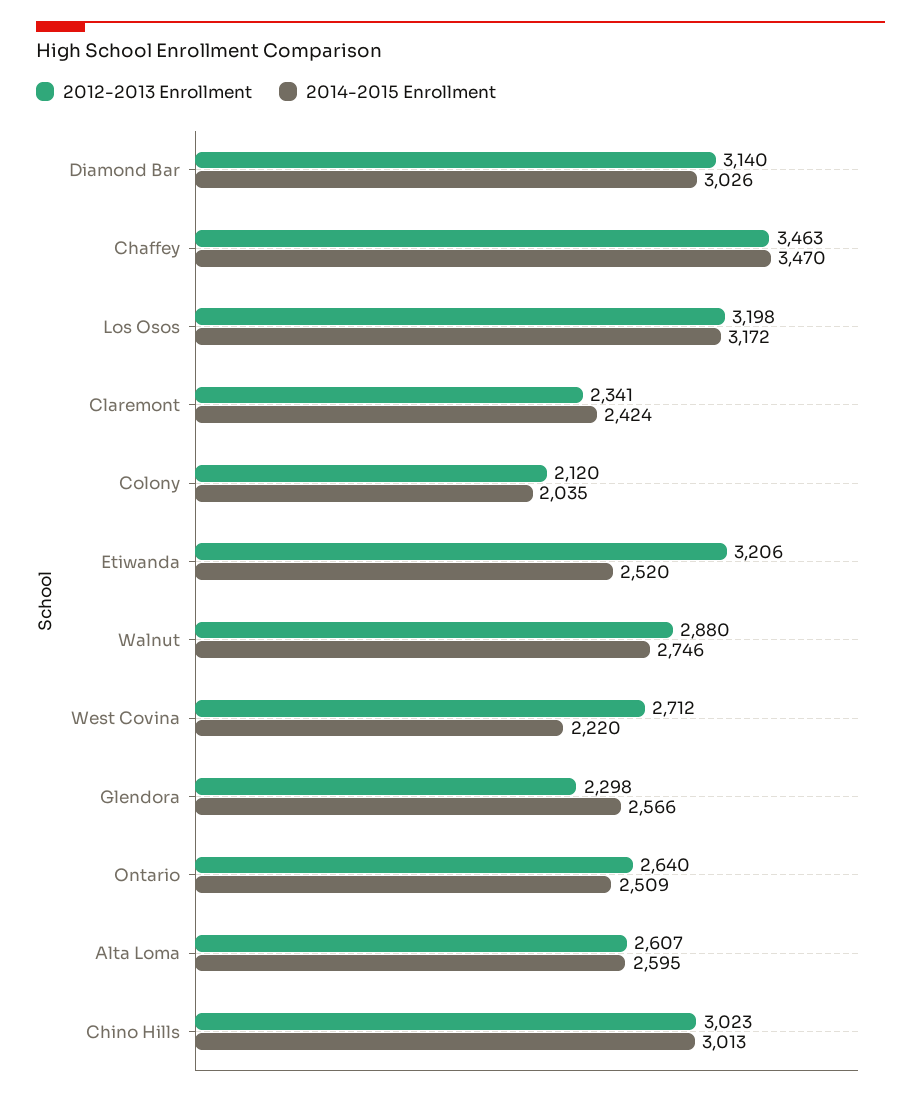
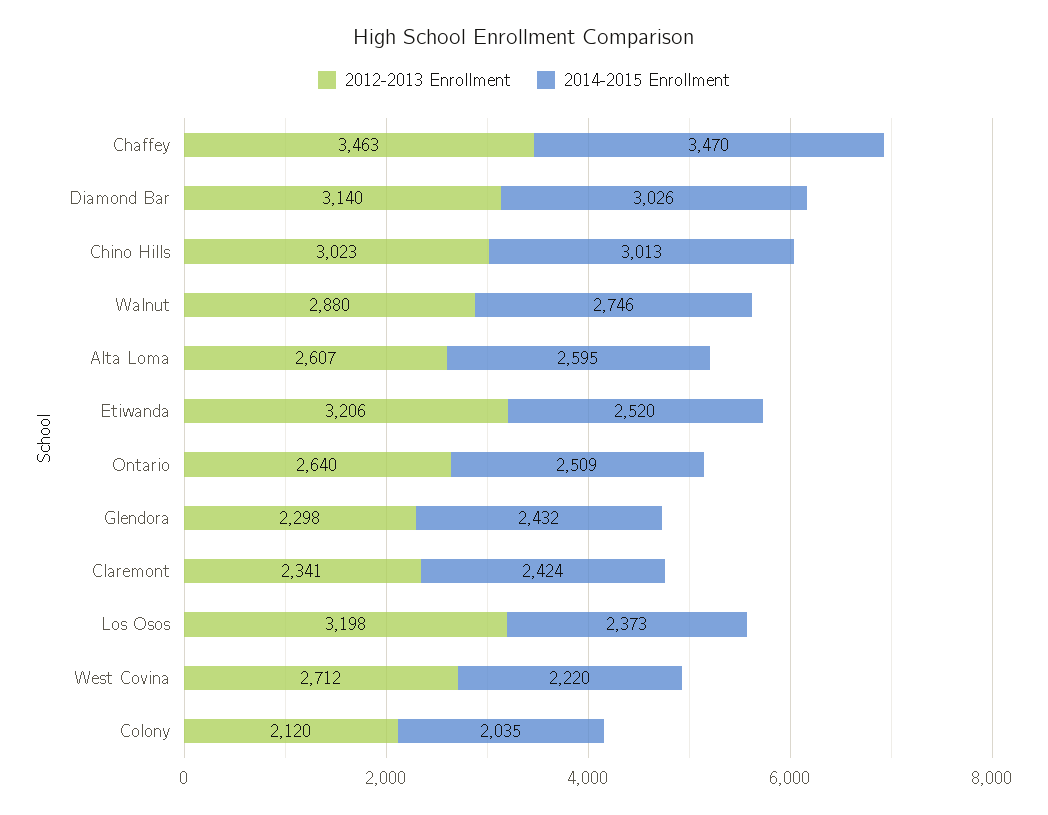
  {
    "2012-2013 Enrollment": {
      "Diamond Bar": 3140,
      "Chaffey": 3463,
      "Los Osos": 3198,
      "Claremont": 2341,
      "Colony": 2120,
      "Etiwanda": 3206,
      "Walnut": 2880,
      "West Covina": 2712,
      "Glendora": 2298,
      "Ontario": 2640,
      "Alta Loma": 2607,
      "Chino Hills": 3023
    },
    "2014-2015 Enrollment": {
      "Diamond Bar": 3026,
      "Chaffey": 3470,
-     "Los Osos": 3172,
+     "Los Osos": 2373,
      "Claremont": 2424,
      "Colony": 2035,
      "Etiwanda": 2520,
      "Walnut": 2746,
      "West Covina": 2220,
-     "Glendora": 2566,
+     "Glendora": 2432,
      "Ontario": 2509,
      "Alta Loma": 2595,
      "Chino Hills": 3013
    }
  }

